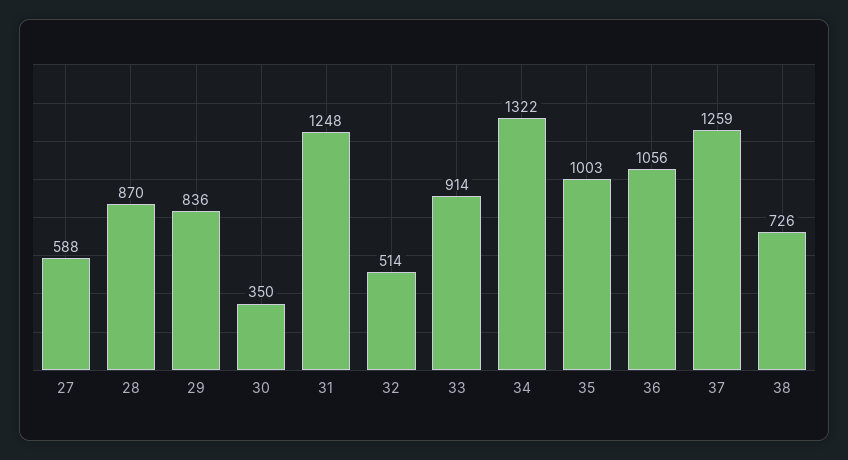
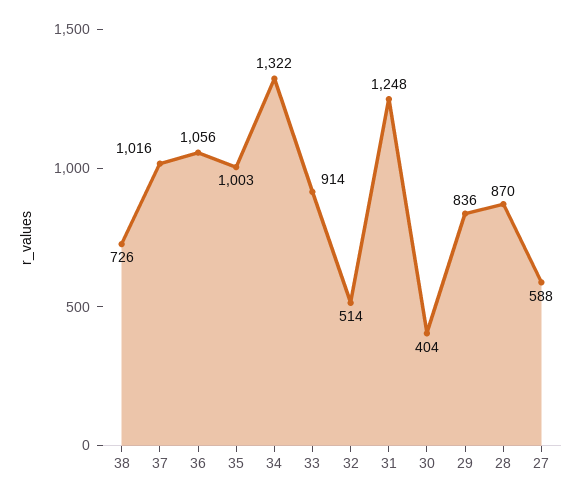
  {
    "27": 588,
    "28": 870,
    "29": 836,
-   "30": 350,
+   "30": 404,
    "31": 1248,
    "32": 514,
    "33": 914,
    "34": 1322,
    "35": 1003,
    "36": 1056,
-   "37": 1259,
+   "37": 1016,
    "38": 726
  }

